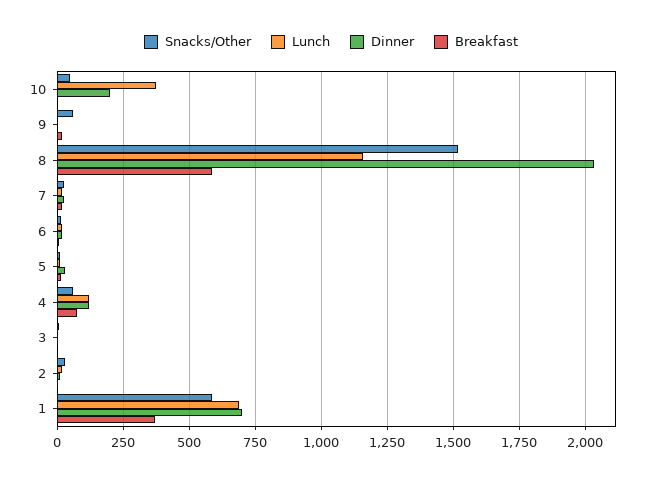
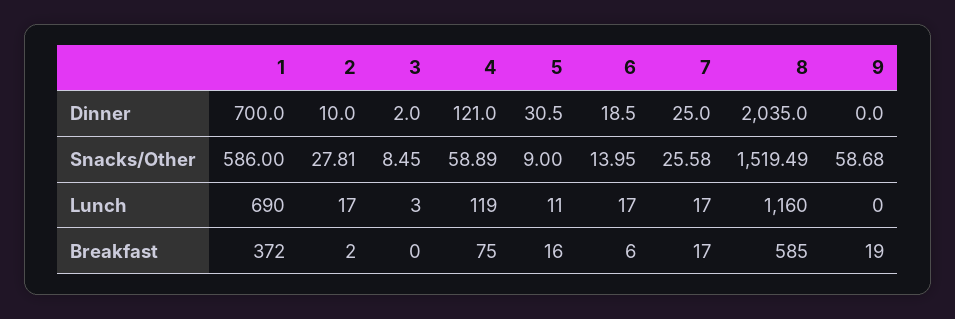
  {
    "Snacks/Other": {
-     "10": 50,
      "9": 58.68,
      "8": 1519.49,
      "7": 25.58,
      "6": 13.95,
      "5": 9,
      "4": 58.89,
      "3": 8.45,
      "2": 27.81,
      "1": 586
    },
    "Lunch": {
-     "10": 375,
      "9": 0,
      "8": 1160,
      "7": 17,
      "6": 17,
      "5": 11,
      "4": 119,
      "3": 3,
      "2": 17,
      "1": 690
    },
    "Dinner": {
-     "10": 200,
      "9": 0,
      "8": 2035,
      "7": 25,
      "6": 18.5,
      "5": 30.5,
      "4": 121,
      "3": 2,
      "2": 10,
      "1": 700
    },
    "Breakfast": {
-     "10": 0,
      "9": 19,
      "8": 585,
      "7": 17,
      "6": 6,
      "5": 16,
      "4": 75,
      "3": 0,
      "2": 2,
      "1": 372
    }
  }

